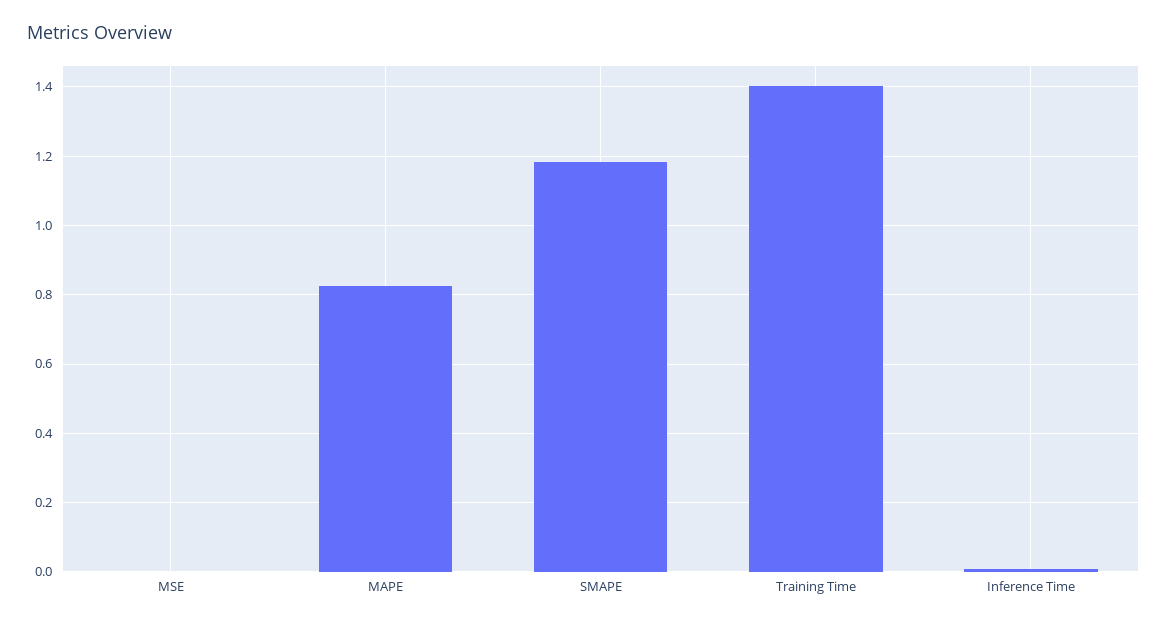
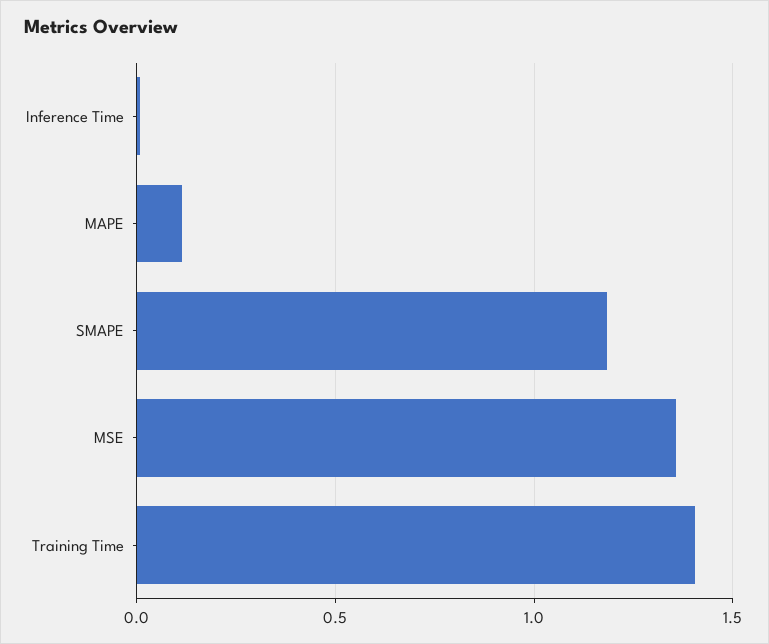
  {
-   "MSE": 0,
+   "MSE": 1.35,
-   "MAPE": 0.82,
+   "MAPE": 0.1,
    "SMAPE": 1.18,
    "Training Time": 1.4,
    "Inference Time": 0
  }

